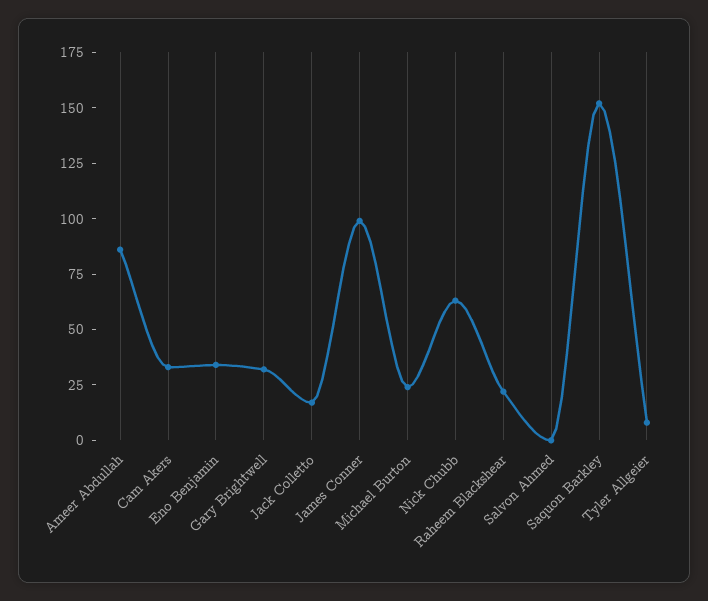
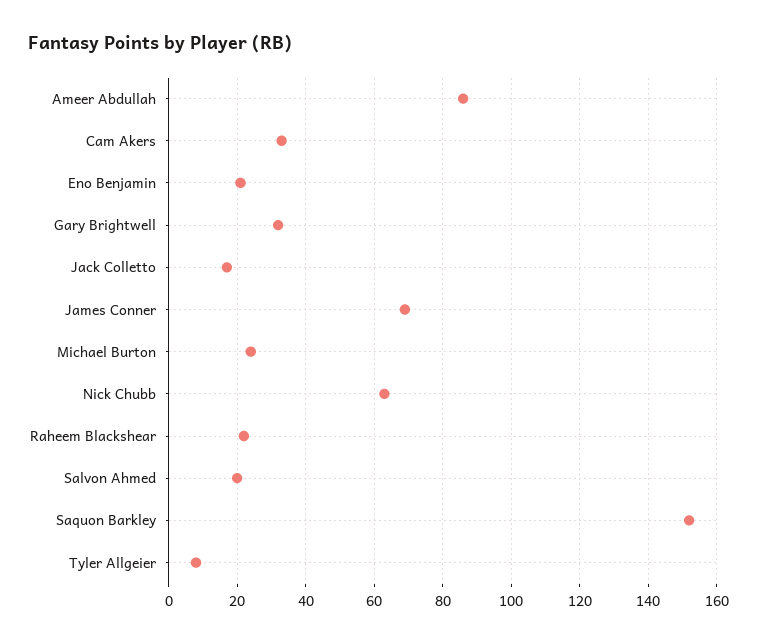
  {
    "Ameer Abdullah": 85,
    "Cam Akers": 35,
-   "Eno Benjamin": 35,
+   "Eno Benjamin": 20,
    "Gary Brightwell": 30,
    "Jack Colletto": 15,
-   "James Conner": 100,
+   "James Conner": 70,
    "Michael Burton": 25,
    "Nick Chubb": 65,
    "Raheem Blackshear": 20,
-   "Salvon Ahmed": 0,
+   "Salvon Ahmed": 20,
    "Saquon Barkley": 150,
    "Tyler Allgeier": 10
  }

